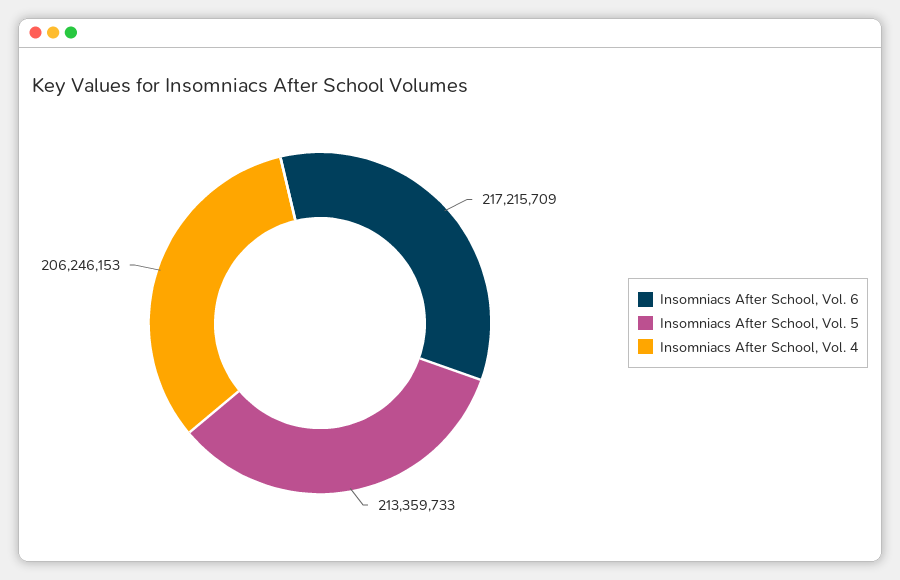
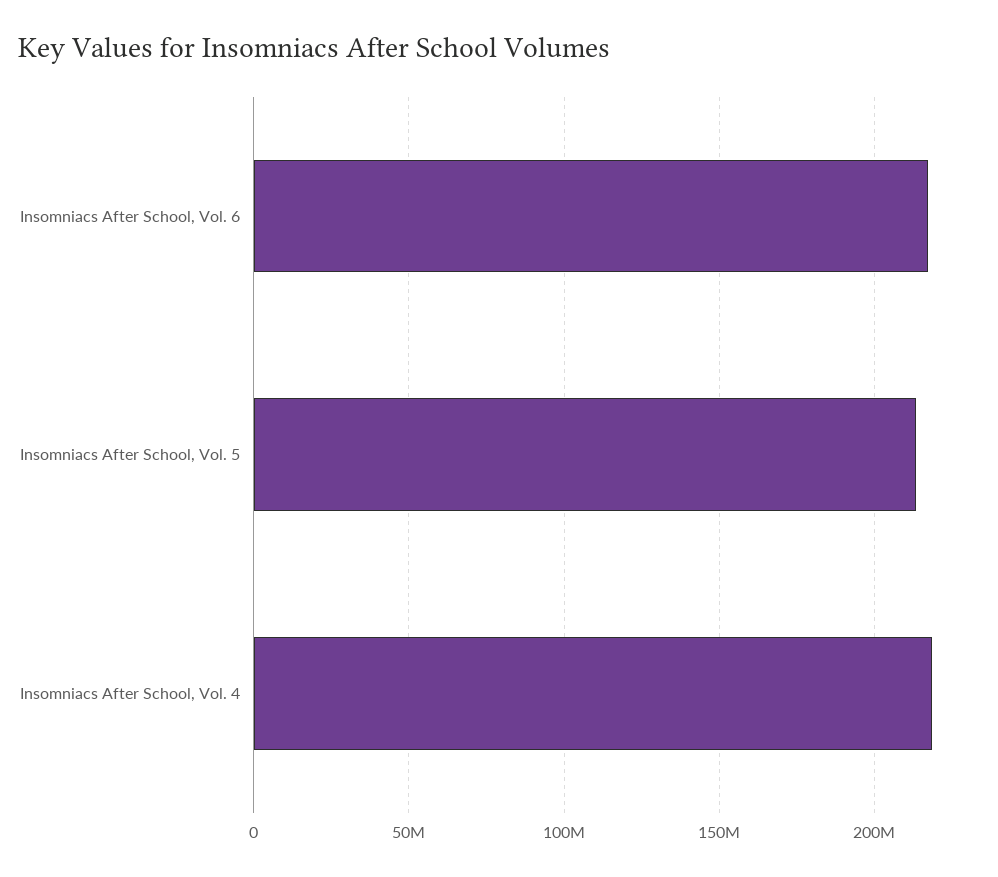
  {
    "Insomniacs After School, Vol. 6": 217215709,
    "Insomniacs After School, Vol. 5": 213359733,
-   "Insomniacs After School, Vol. 4": 206246153
+   "Insomniacs After School, Vol. 4": 220000000
  }

